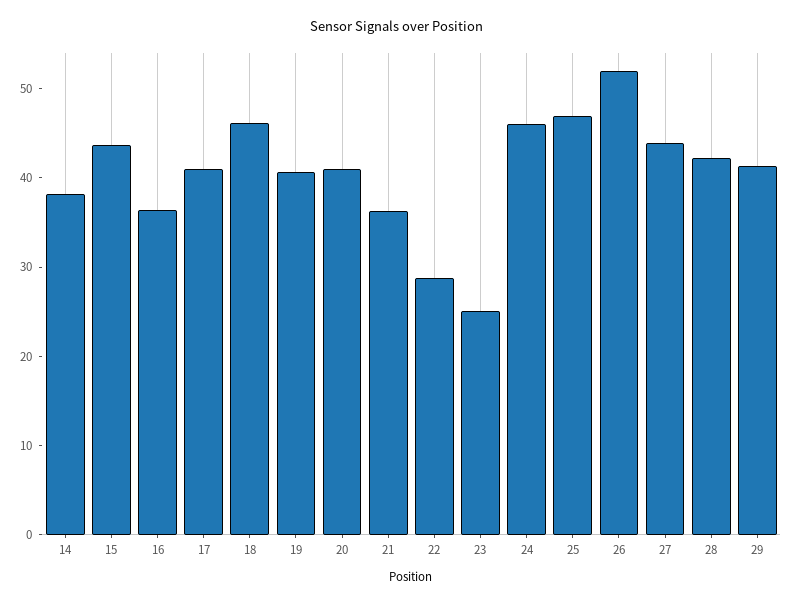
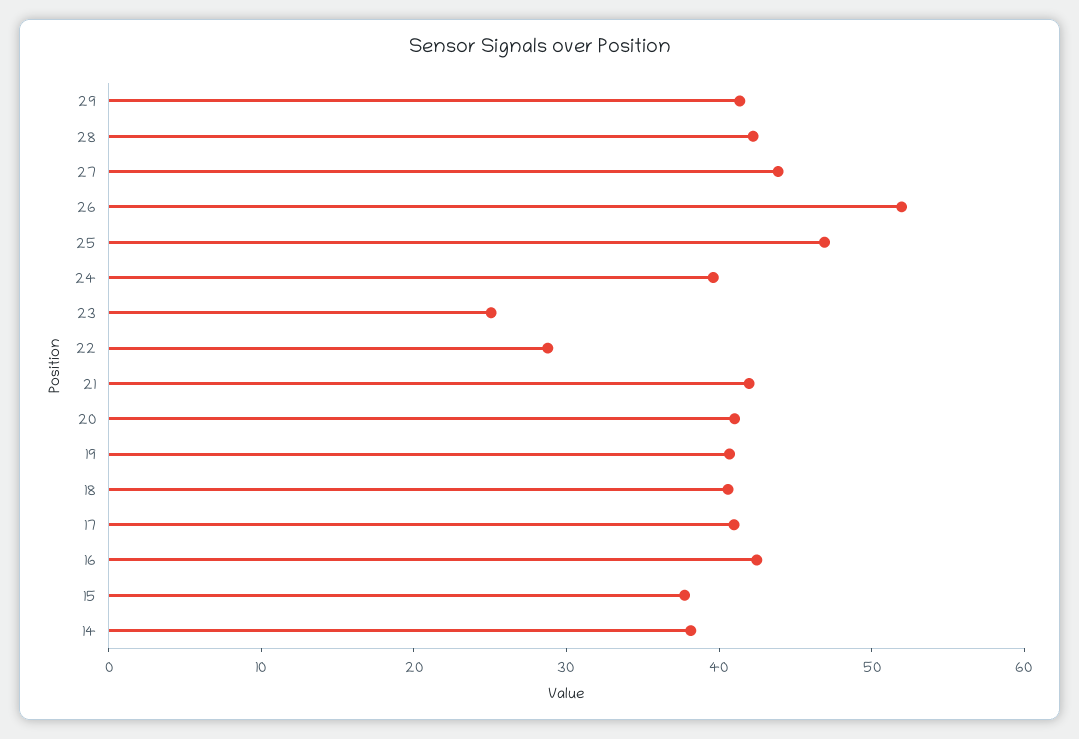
  {
    "14": 38,
-   "15": 44,
+   "15": 38,
-   "16": 36,
+   "16": 42,
    "17": 40,
-   "18": 46,
+   "18": 40,
    "19": 40,
    "20": 42,
-   "21": 36,
+   "21": 42,
    "22": 28,
    "23": 26,
-   "24": 46,
+   "24": 40,
    "25": 46,
    "26": 52,
    "27": 44,
    "28": 42,
    "29": 42
  }

